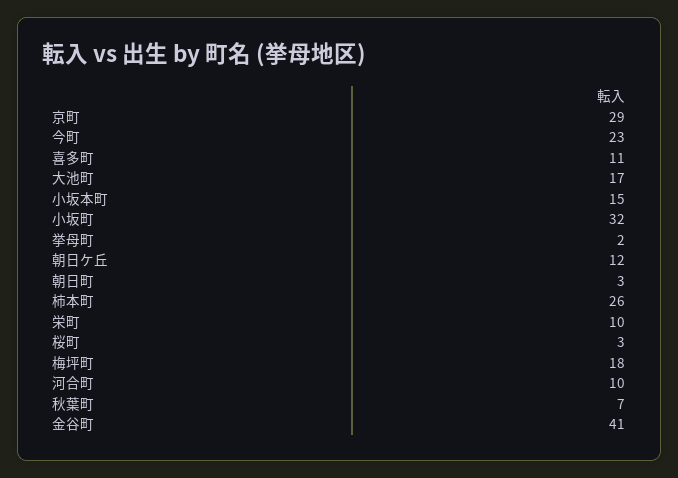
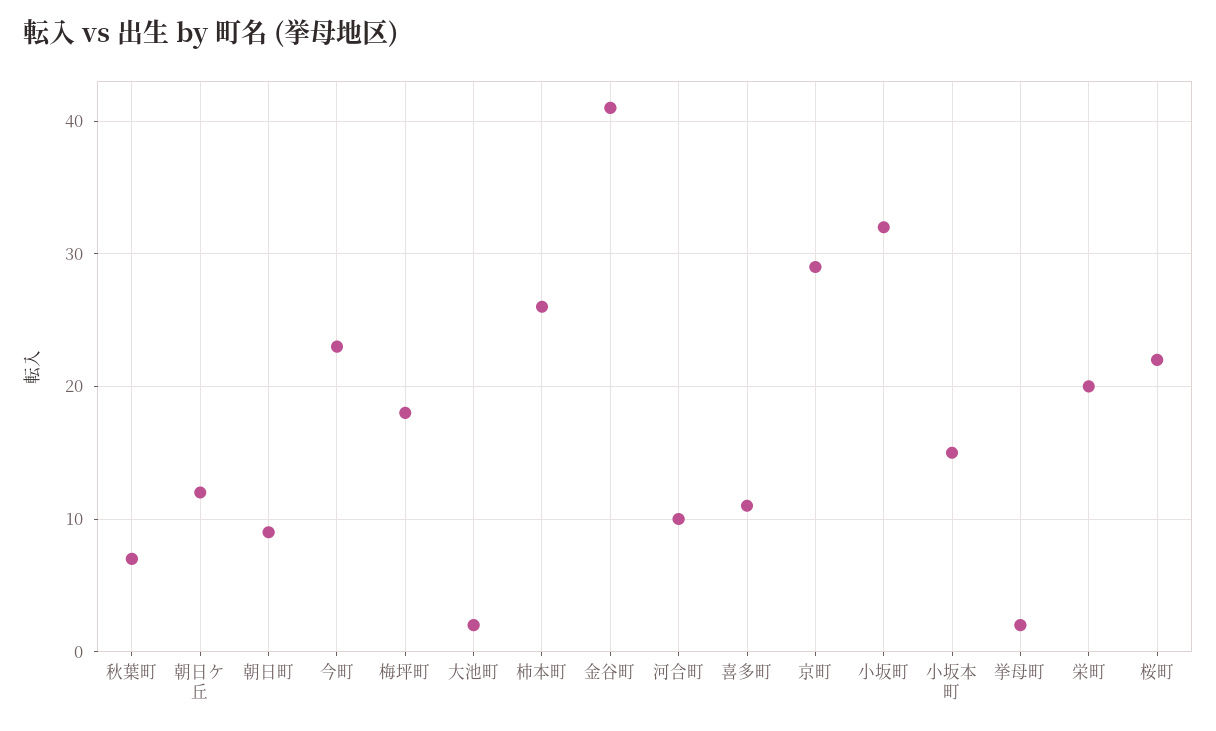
  {
    "京町": 29,
    "今町": 23,
    "喜多町": 11,
-   "大池町": 17,
+   "大池町": 2,
    "小坂本町": 15,
    "小坂町": 32,
    "挙母町": 2,
    "朝日ケ丘": 12,
-   "朝日町": 3,
+   "朝日町": 9,
    "柿本町": 26,
-   "栄町": 10,
+   "栄町": 20,
-   "桜町": 3,
+   "桜町": 22,
    "梅坪町": 18,
    "河合町": 10,
    "秋葉町": 7,
    "金谷町": 41
  }

